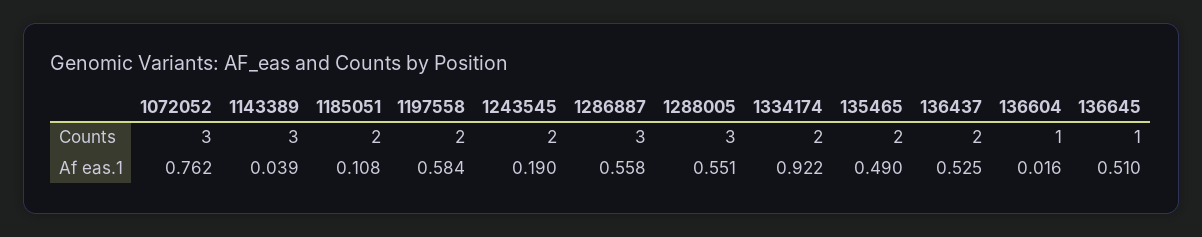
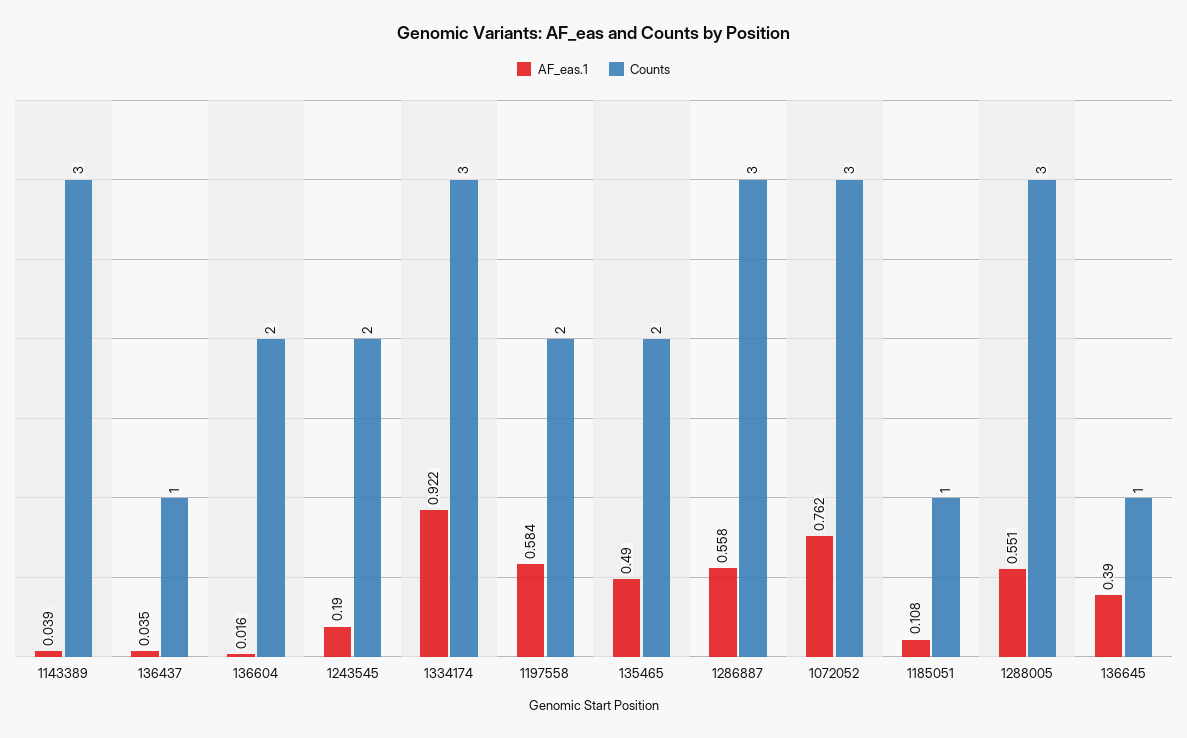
  {
    "Counts": {
      "1072052": 3,
      "1143389": 3,
-     "1185051": 2,
+     "1185051": 1,
      "1197558": 2,
      "1243545": 2,
      "1286887": 3,
      "1288005": 3,
-     "1334174": 2,
+     "1334174": 3,
      "135465": 2,
-     "136437": 2,
+     "136437": 1,
-     "136604": 1,
+     "136604": 2,
      "136645": 1
    },
    "Af eas.1": {
      "1072052": 0.762,
      "1143389": 0.039,
      "1185051": 0.108,
      "1197558": 0.584,
      "1243545": 0.19,
      "1286887": 0.558,
      "1288005": 0.551,
      "1334174": 0.922,
      "135465": 0.49,
-     "136437": 0.525,
+     "136437": 0.035,
      "136604": 0.016,
-     "136645": 0.51
+     "136645": 0.39
    }
  }

